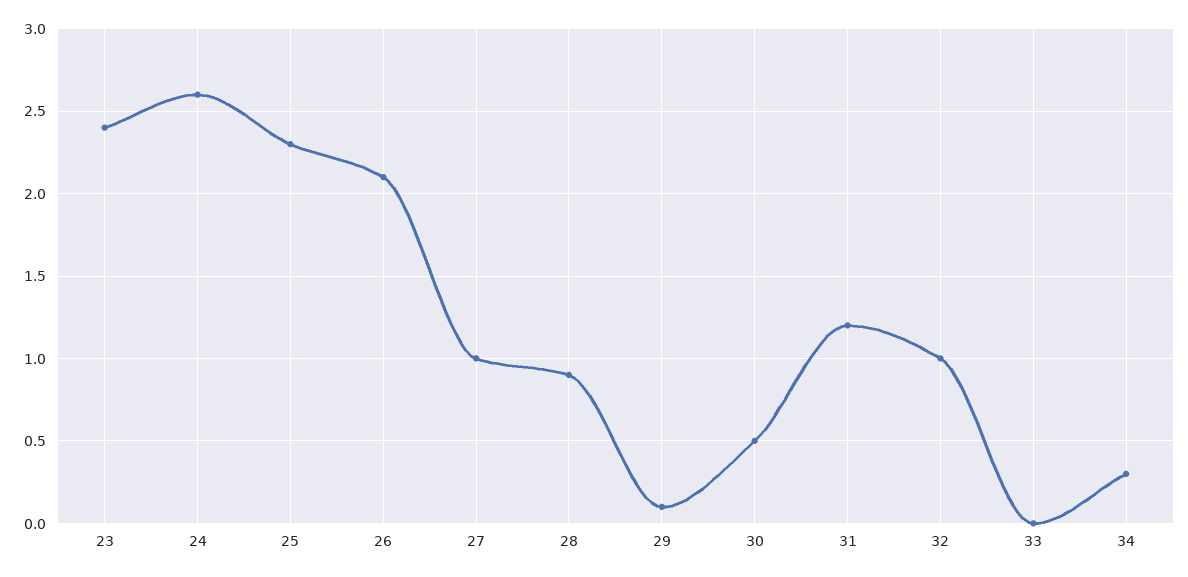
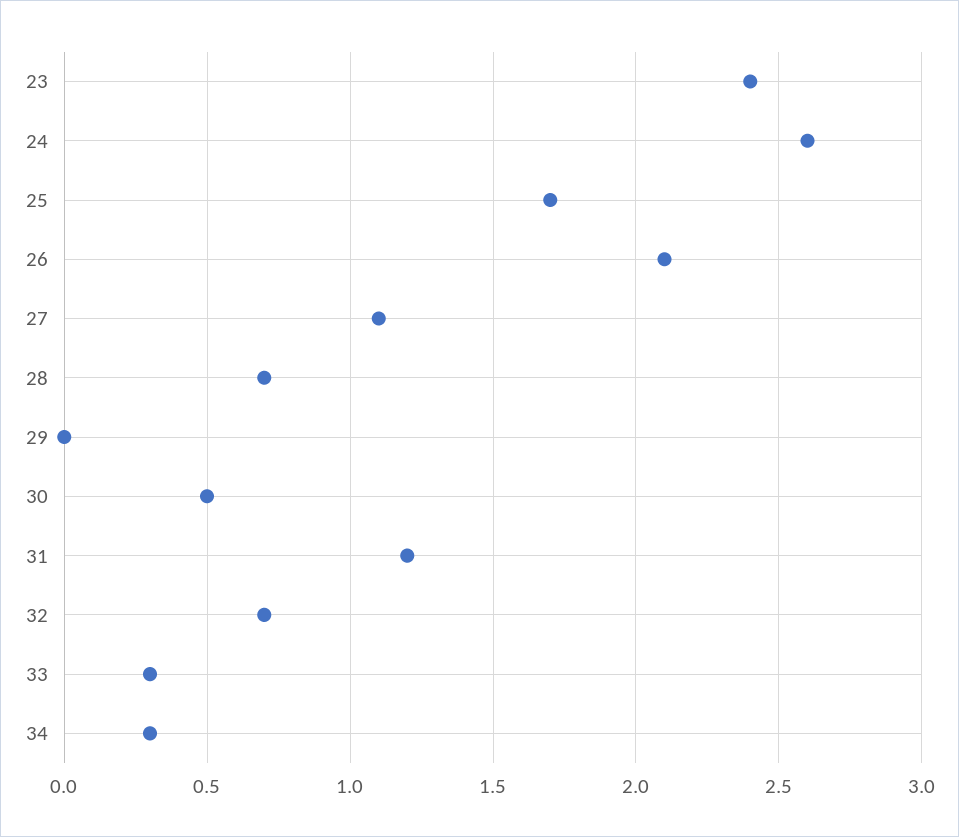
  {
    "23": 2.4,
    "24": 2.6,
-   "25": 2.3,
+   "25": 1.7,
    "26": 2.1,
-   "27": 1,
+   "27": 1.1,
-   "28": 0.9,
+   "28": 0.7,
-   "29": 0.1,
+   "29": 0,
    "30": 0.5,
    "31": 1.2,
-   "32": 1,
+   "32": 0.7,
-   "33": 0,
+   "33": 0.3,
    "34": 0.3
  }

